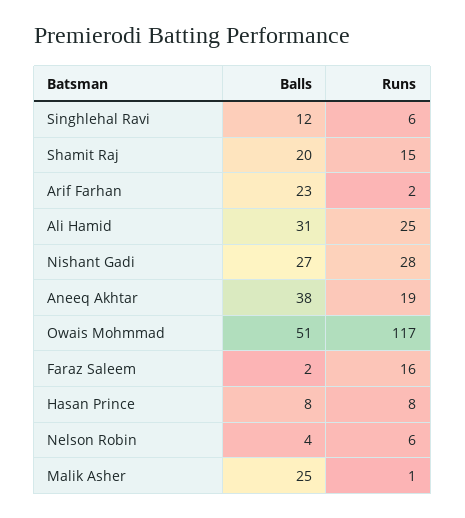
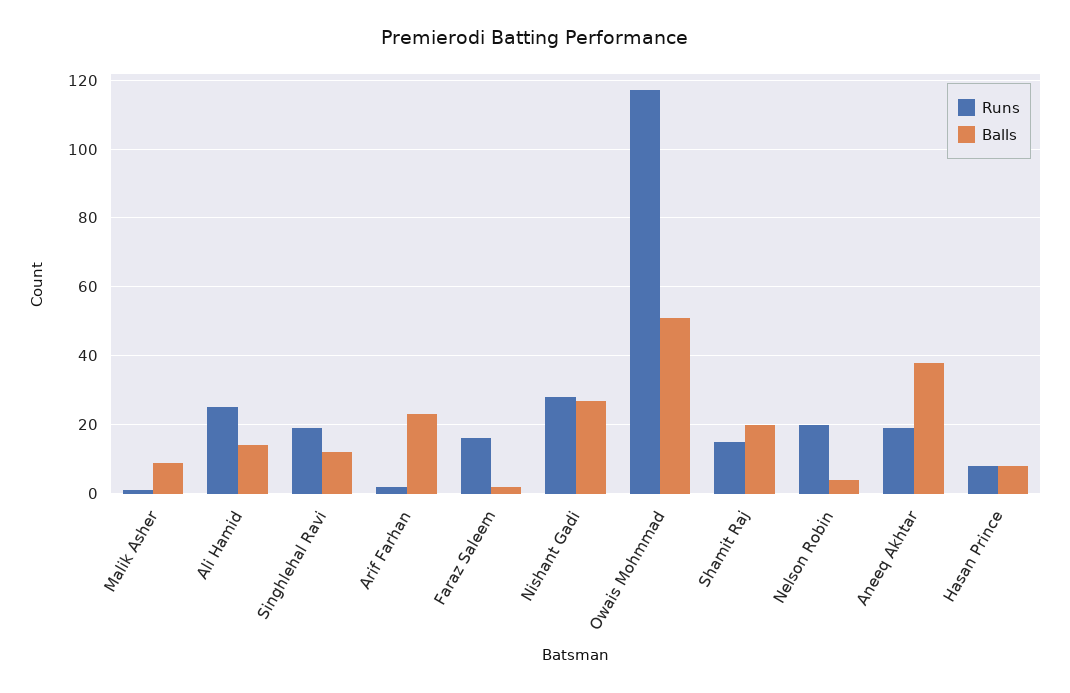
  {
    "Balls": {
      "Singhlehal Ravi": 12,
      "Shamit Raj": 20,
      "Arif Farhan": 23,
-     "Ali Hamid": 31,
+     "Ali Hamid": 15,
      "Nishant Gadi": 27,
      "Aneeq Akhtar": 38,
      "Owais Mohmmad": 51,
      "Faraz Saleem": 2,
      "Hasan Prince": 8,
      "Nelson Robin": 4,
-     "Malik Asher": 25
+     "Malik Asher": 10
    },
    "Runs": {
-     "Singhlehal Ravi": 6,
+     "Singhlehal Ravi": 20,
      "Shamit Raj": 15,
      "Arif Farhan": 2,
      "Ali Hamid": 25,
      "Nishant Gadi": 28,
      "Aneeq Akhtar": 19,
      "Owais Mohmmad": 117,
      "Faraz Saleem": 16,
      "Hasan Prince": 8,
-     "Nelson Robin": 6,
+     "Nelson Robin": 20,
      "Malik Asher": 1
    }
  }

